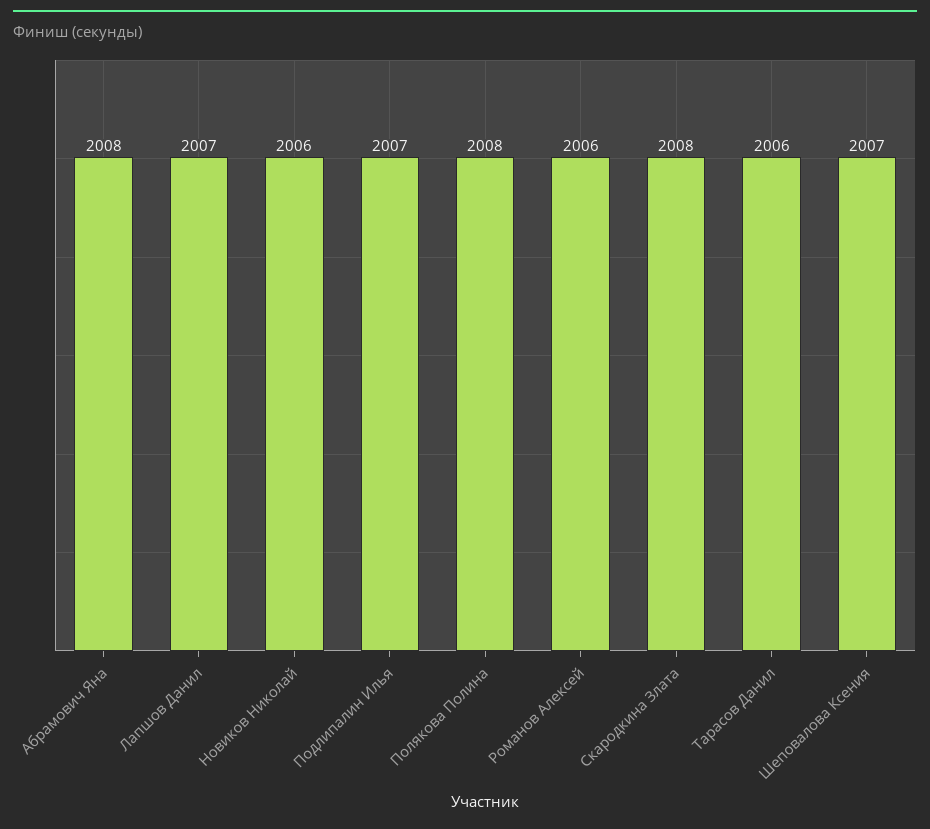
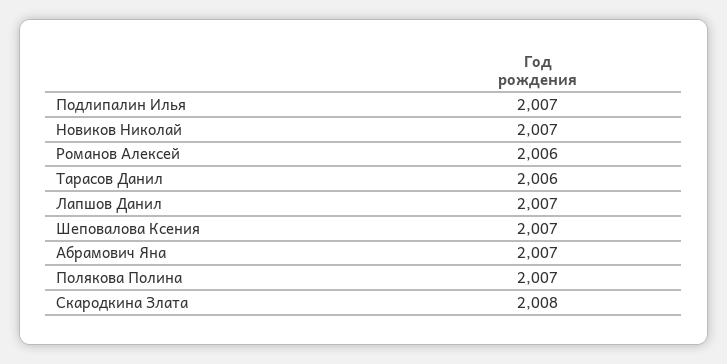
  {
-   "Абрамович Яна": 2008,
+   "Абрамович Яна": 2007,
    "Лапшов Данил": 2007,
-   "Новиков Николай": 2006,
+   "Новиков Николай": 2007,
    "Подлипалин Илья": 2007,
-   "Полякова Полина": 2008,
+   "Полякова Полина": 2007,
    "Романов Алексей": 2006,
    "Скародкина Злата": 2008,
    "Тарасов Данил": 2006,
    "Шеповалова Ксения": 2007
  }

